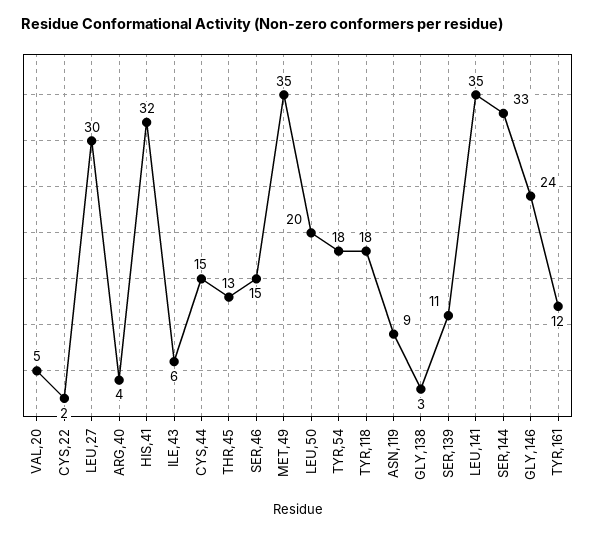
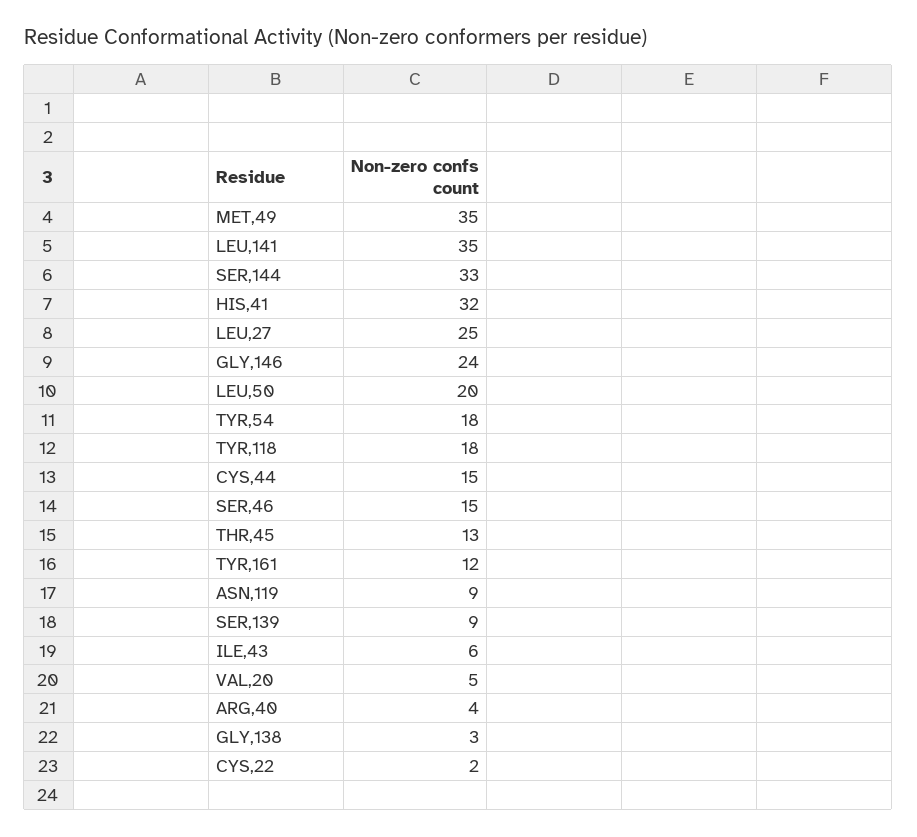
  {
    "VAL,20": 5,
    "CYS,22": 2,
-   "LEU,27": 30,
+   "LEU,27": 25,
    "ARG,40": 4,
    "HIS,41": 32,
    "ILE,43": 6,
    "CYS,44": 15,
    "THR,45": 13,
    "SER,46": 15,
    "MET,49": 35,
    "LEU,50": 20,
    "TYR,54": 18,
    "TYR,118": 18,
    "ASN,119": 9,
    "GLY,138": 3,
-   "SER,139": 11,
+   "SER,139": 9,
    "LEU,141": 35,
    "SER,144": 33,
    "GLY,146": 24,
    "TYR,161": 12
  }

